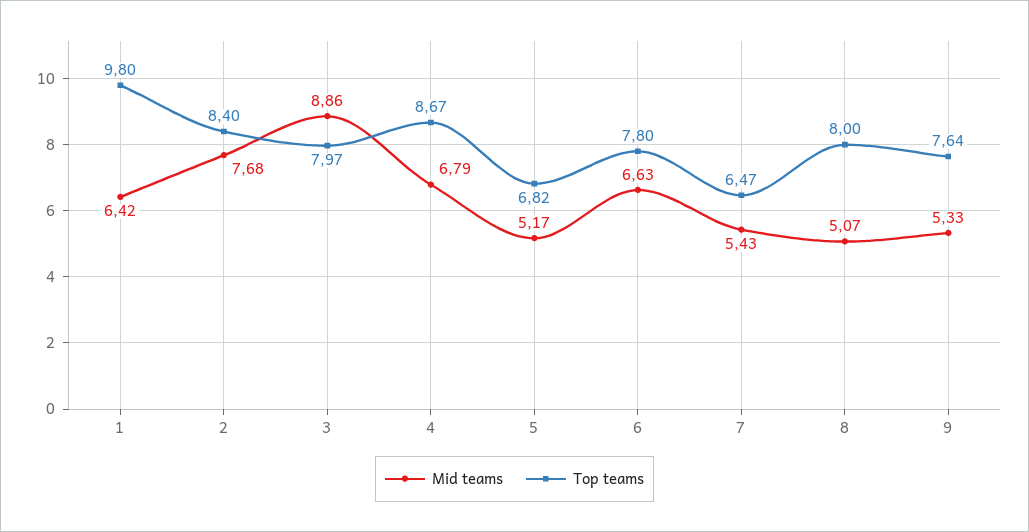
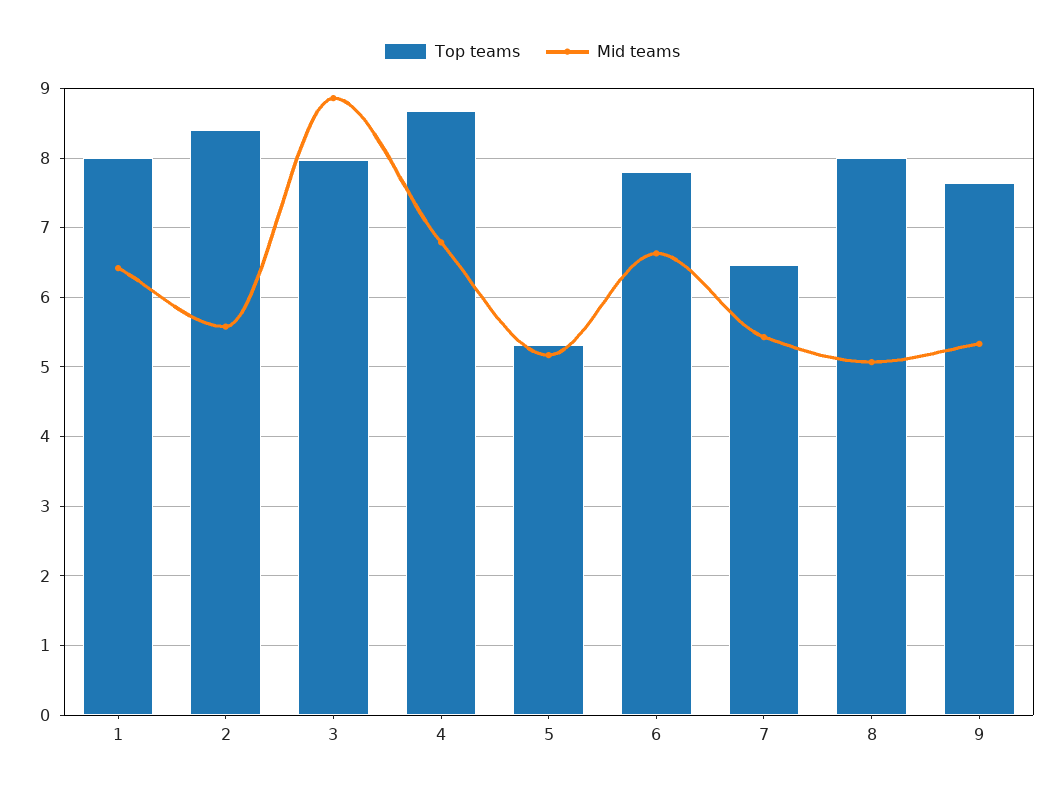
  {
    "Mid teams": {
      "1": 6.42,
-     "2": 7.68,
+     "2": 5.6,
      "3": 8.86,
      "4": 6.79,
      "5": 5.17,
      "6": 6.63,
      "7": 5.43,
      "8": 5.07,
      "9": 5.33
    },
    "Top teams": {
-     "1": 9.8,
+     "1": 8,
      "2": 8.4,
      "3": 7.97,
      "4": 8.67,
-     "5": 6.82,
+     "5": 5.3,
      "6": 7.8,
      "7": 6.47,
      "8": 8,
      "9": 7.64
    }
  }

